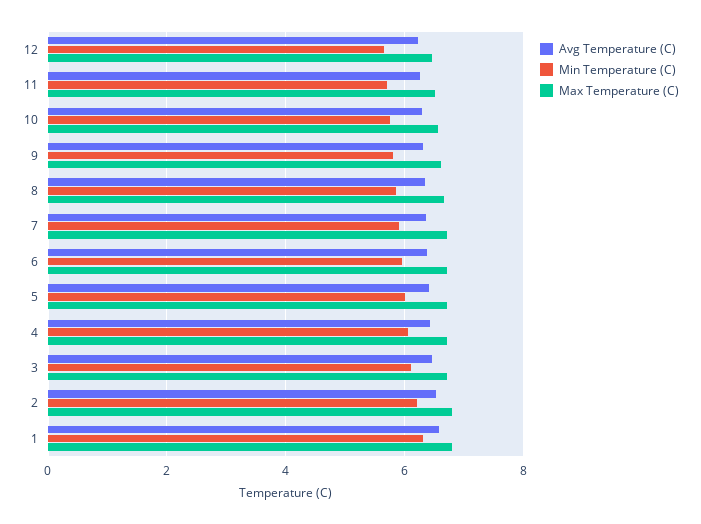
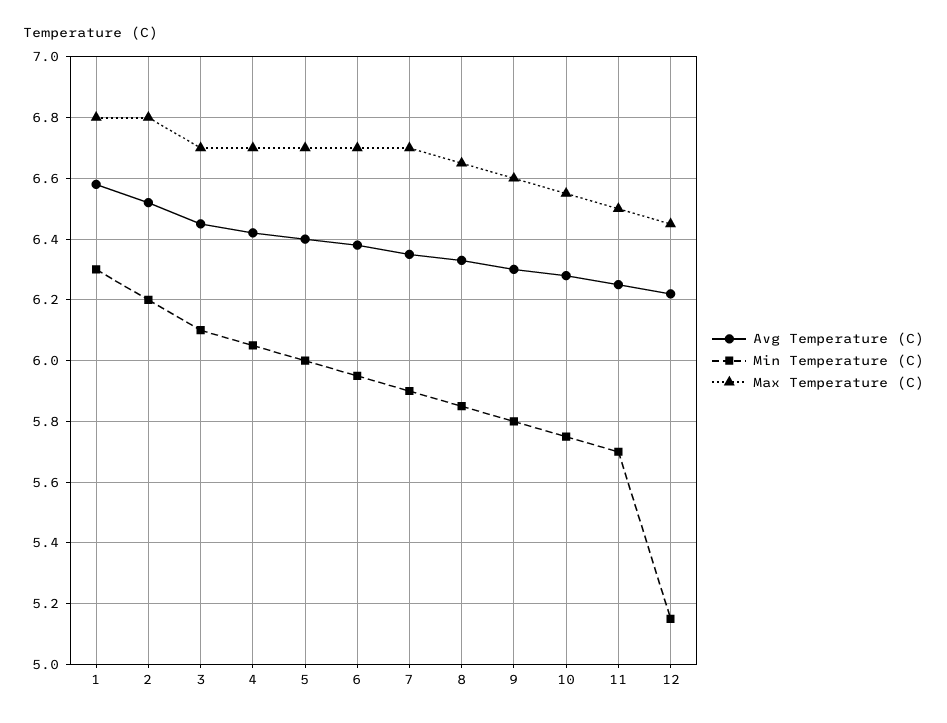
  {
    "Avg Temperature (C)": {
      "12": 6.2,
      "11": 6.25,
      "10": 6.3,
      "9": 6.3,
      "8": 6.35,
      "7": 6.35,
      "6": 6.4,
      "5": 6.4,
      "4": 6.4,
      "3": 6.45,
      "2": 6.5,
      "1": 6.6
    },
    "Min Temperature (C)": {
-     "12": 5.6,
+     "12": 5.15,
      "11": 5.7,
      "10": 5.75,
      "9": 5.8,
      "8": 5.85,
      "7": 5.9,
      "6": 5.95,
      "5": 6,
      "4": 6.05,
      "3": 6.1,
      "2": 6.2,
      "1": 6.3
    },
    "Max Temperature (C)": {
      "12": 6.45,
      "11": 6.5,
      "10": 6.55,
      "9": 6.6,
      "8": 6.65,
      "7": 6.7,
      "6": 6.7,
      "5": 6.7,
      "4": 6.7,
      "3": 6.7,
      "2": 6.8,
      "1": 6.8
    }
  }

